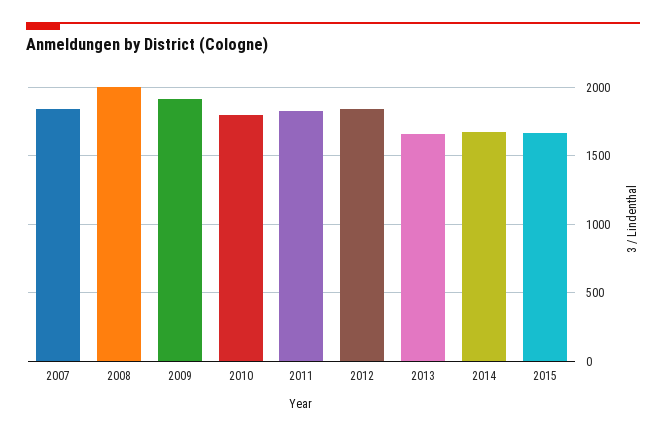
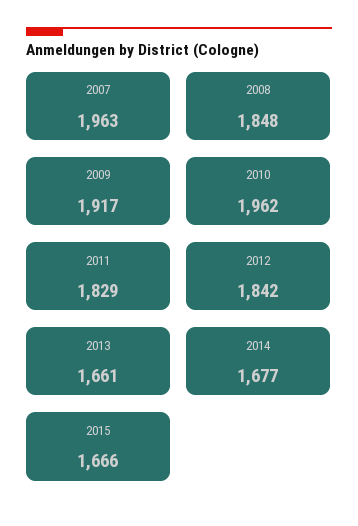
  {
-   "2007": 1850,
+   "2007": 1963,
-   "2008": 2000,
+   "2008": 1848,
    "2009": 1917,
-   "2010": 1800,
+   "2010": 1962,
    "2011": 1829,
    "2012": 1842,
    "2013": 1661,
    "2014": 1677,
    "2015": 1666
  }

